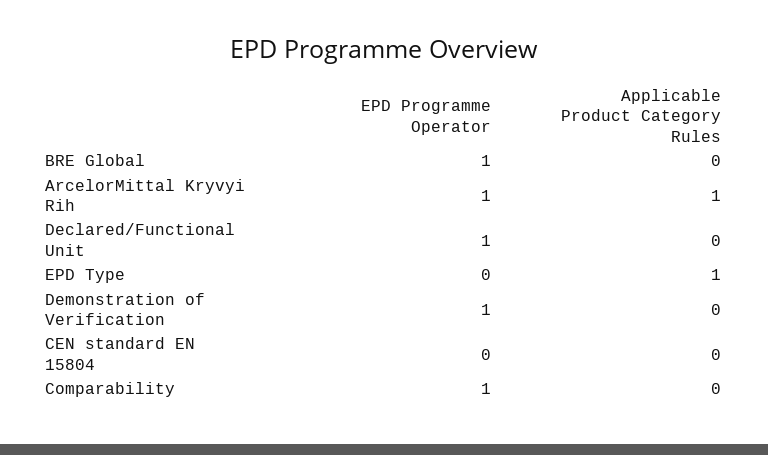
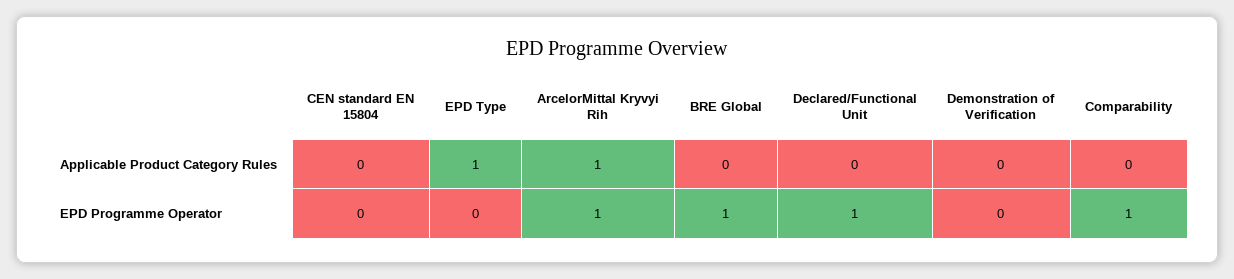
  {
    "EPD Programme Operator": {
      "BRE Global": 1,
      "ArcelorMittal Kryvyi Rih": 1,
      "Declared/Functional Unit": 1,
      "EPD Type": 0,
-     "Demonstration of Verification": 1,
+     "Demonstration of Verification": 0,
      "CEN standard EN 15804": 0,
      "Comparability": 1
    },
    "Applicable Product Category Rules": {
      "BRE Global": 0,
      "ArcelorMittal Kryvyi Rih": 1,
      "Declared/Functional Unit": 0,
      "EPD Type": 1,
      "Demonstration of Verification": 0,
      "CEN standard EN 15804": 0,
      "Comparability": 0
    }
  }

